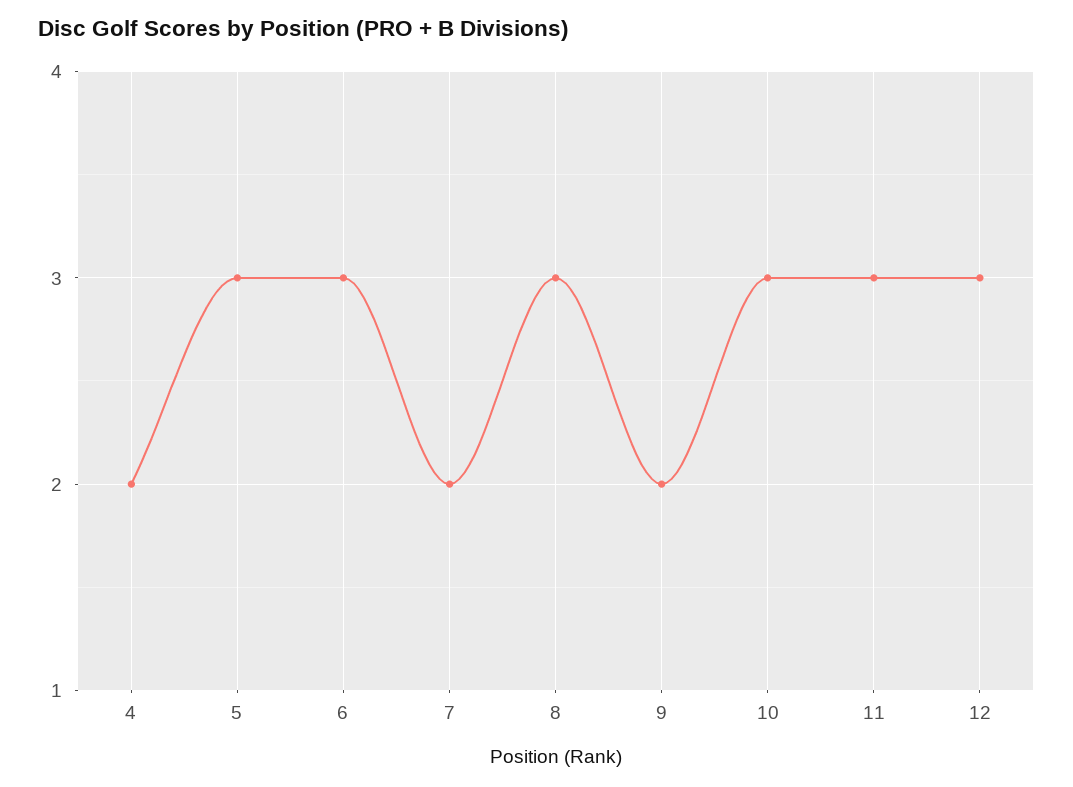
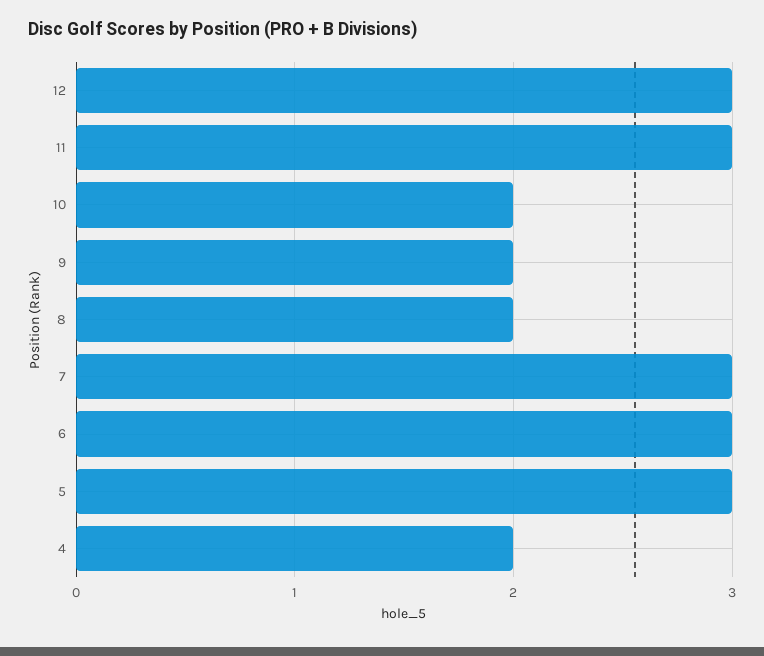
  {
    "4": 2,
    "5": 3,
    "6": 3,
-   "7": 2,
+   "7": 3,
-   "8": 3,
+   "8": 2,
    "9": 2,
-   "10": 3,
+   "10": 2,
    "11": 3,
    "12": 3
  }

